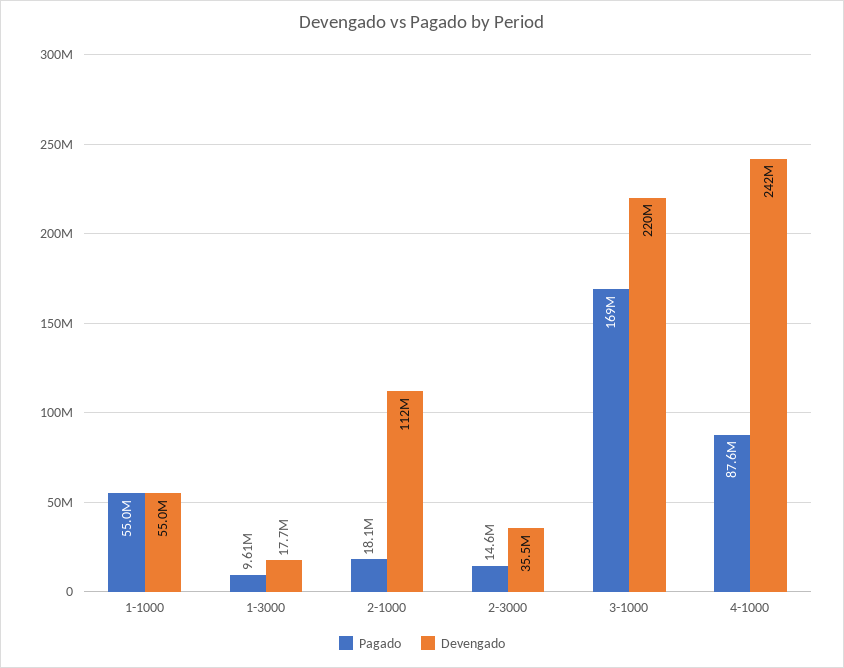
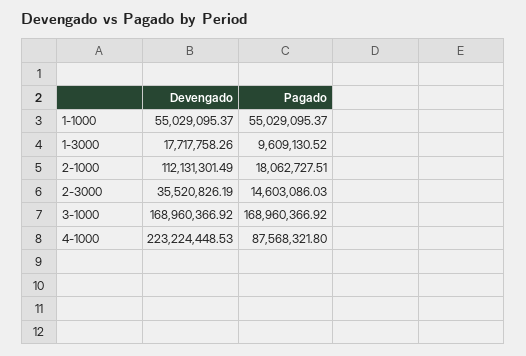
  {
    "Pagado": {
      "1-1000": 55029095.37,
      "1-3000": 9609130.52,
      "2-1000": 18062727.51,
      "2-3000": 14603086.03,
      "3-1000": 168960366.92,
      "4-1000": 87568321.8
    },
    "Devengado": {
      "1-1000": 55029095.37,
      "1-3000": 17717758.26,
      "2-1000": 112131301.49,
      "2-3000": 35520826.19,
-     "3-1000": 220000000,
+     "3-1000": 168960366.92,
-     "4-1000": 242000000
+     "4-1000": 223224448.53
    }
  }

